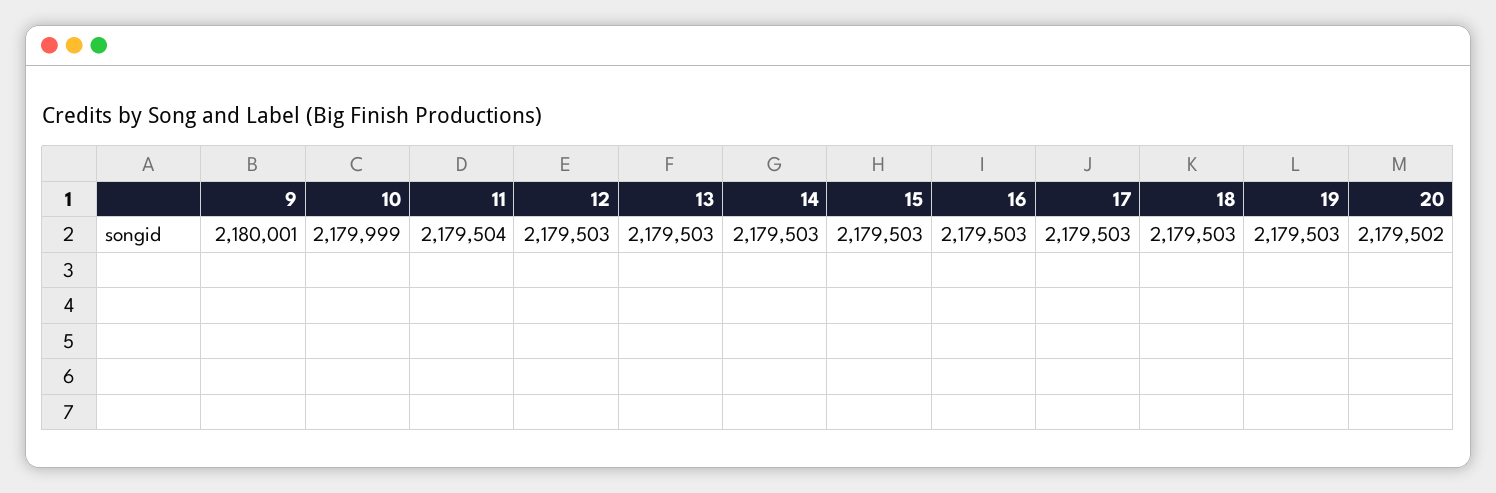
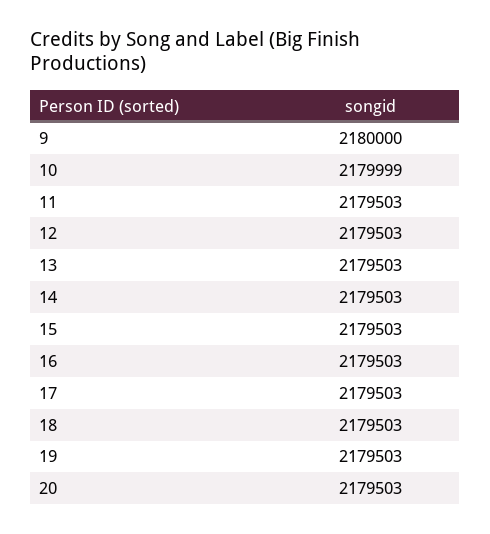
  {
-   "9": 2180001,
+   "9": 2180000,
    "10": 2179999,
-   "11": 2179504,
+   "11": 2179503,
    "12": 2179503,
    "13": 2179503,
    "14": 2179503,
    "15": 2179503,
    "16": 2179503,
    "17": 2179503,
    "18": 2179503,
    "19": 2179503,
-   "20": 2179502
+   "20": 2179503
  }

